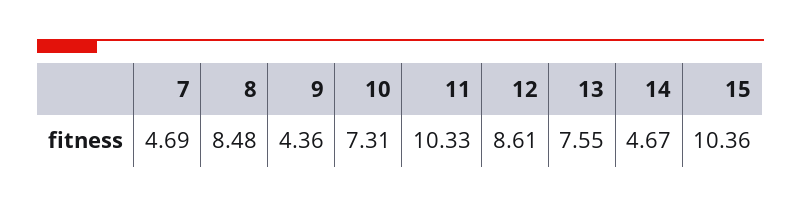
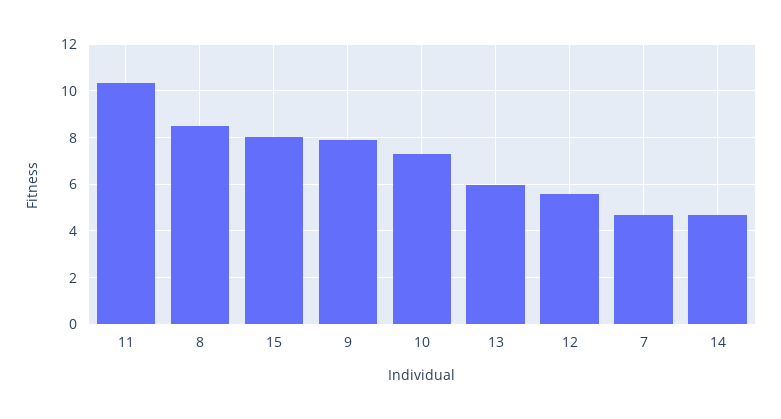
  {
    "7": 4.69,
    "8": 8.48,
-   "9": 4.36,
+   "9": 8,
    "10": 7.31,
    "11": 10.33,
-   "12": 8.61,
+   "12": 5.5,
-   "13": 7.55,
+   "13": 6,
    "14": 4.67,
-   "15": 10.36
+   "15": 8
  }

